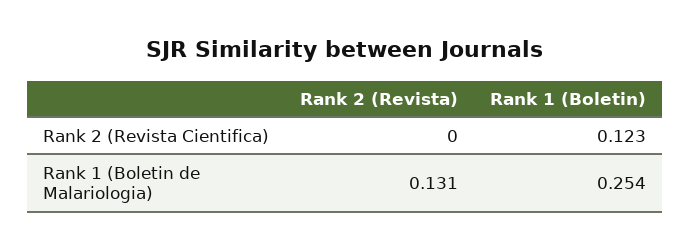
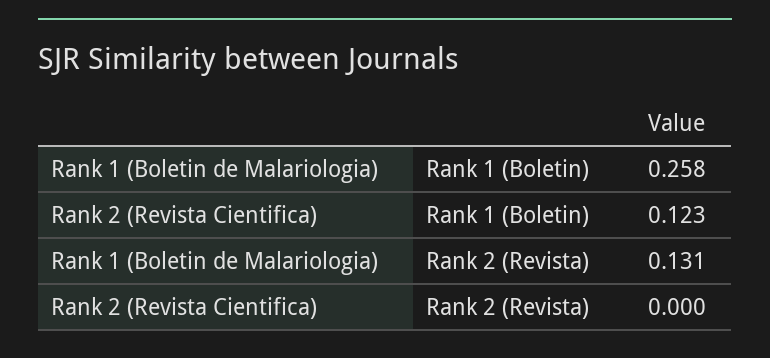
  {
    "Rank 2 (Revista)": {
      "Rank 2 (Revista Cientifica)": 0,
      "Rank 1 (Boletin de Malariologia)": 0.131
    },
    "Rank 1 (Boletin)": {
      "Rank 2 (Revista Cientifica)": 0.123,
-     "Rank 1 (Boletin de Malariologia)": 0.254
+     "Rank 1 (Boletin de Malariologia)": 0.258
    }
  }

